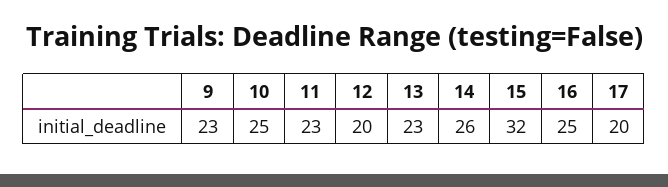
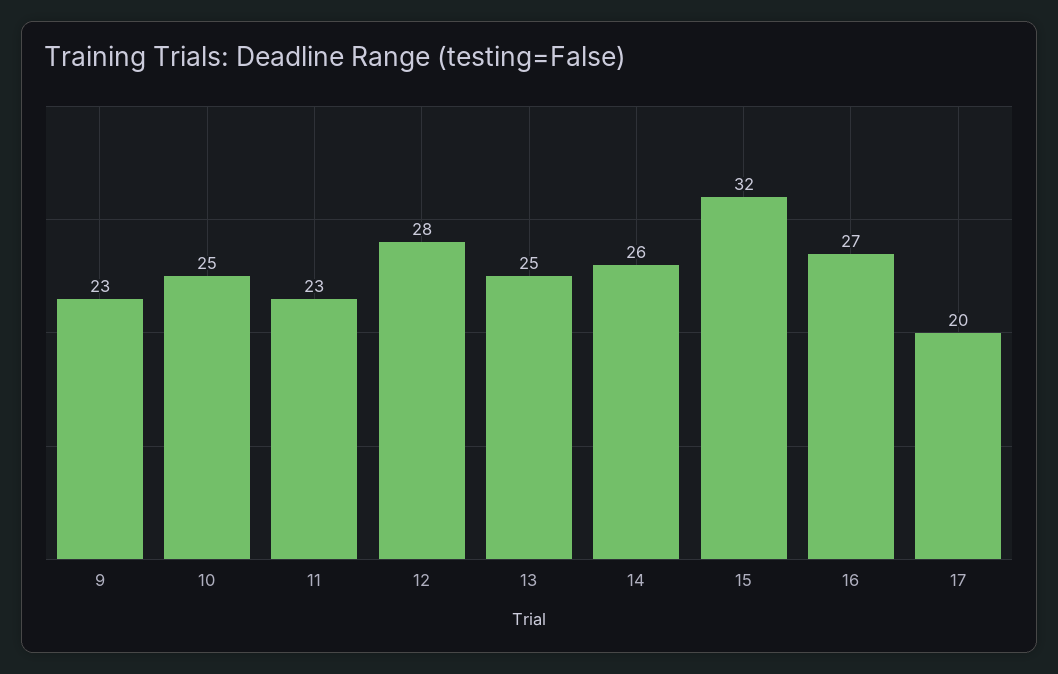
  {
    "9": 23,
    "10": 25,
    "11": 23,
-   "12": 20,
+   "12": 28,
-   "13": 23,
+   "13": 25,
    "14": 26,
    "15": 32,
-   "16": 25,
+   "16": 27,
    "17": 20
  }

